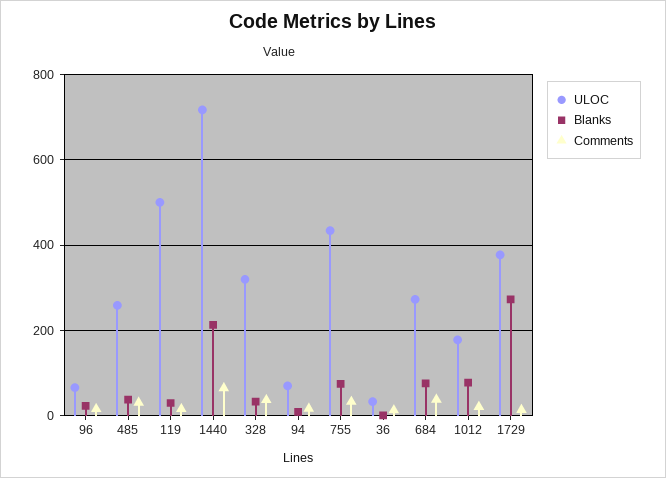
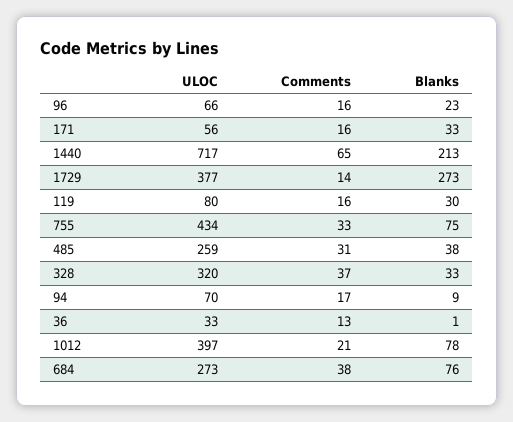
  {
    "ULOC": {
      "96": 66,
      "485": 259,
-     "119": 500,
+     "119": 80,
      "1440": 717,
      "328": 320,
      "94": 70,
      "755": 434,
      "36": 33,
      "684": 273,
-     "1012": 180,
+     "1012": 397,
-     "1729": 377
+     "1729": 377,
+     "171": 56
    },
    "Blanks": {
      "96": 23,
      "485": 38,
      "119": 30,
      "1440": 213,
      "328": 33,
      "94": 9,
      "755": 75,
      "36": 1,
      "684": 76,
      "1012": 78,
-     "1729": 273
+     "1729": 273,
+     "171": 33
    },
    "Comments": {
      "96": 16,
      "485": 31,
      "119": 16,
      "1440": 65,
      "328": 37,
      "94": 17,
      "755": 33,
      "36": 13,
      "684": 38,
      "1012": 21,
-     "1729": 14
+     "1729": 14,
+     "171": 16
    }
  }

